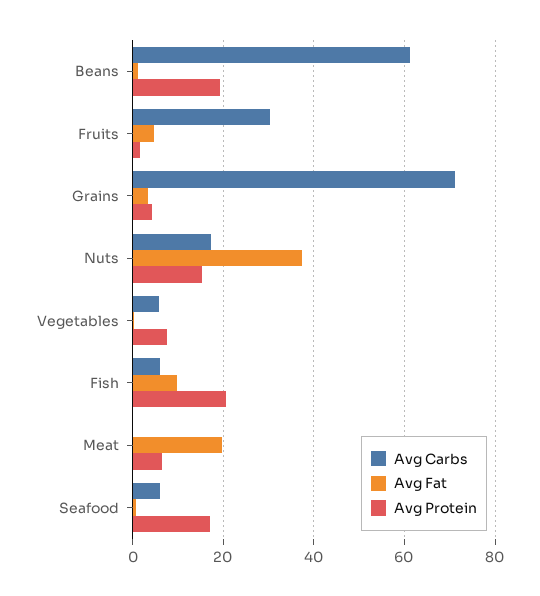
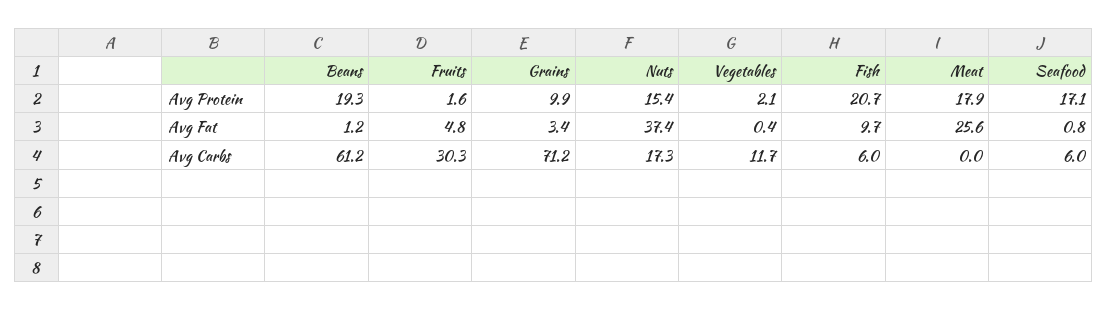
  {
    "Avg Carbs": {
      "Beans": 61.2,
      "Fruits": 30.3,
      "Grains": 71.2,
      "Nuts": 17.3,
-     "Vegetables": 6,
+     "Vegetables": 11.7,
      "Fish": 6,
      "Meat": 0,
      "Seafood": 6
    },
    "Avg Fat": {
      "Beans": 1.2,
      "Fruits": 4.8,
      "Grains": 3.4,
      "Nuts": 37.4,
      "Vegetables": 0.4,
      "Fish": 9.7,
-     "Meat": 20,
+     "Meat": 25.6,
      "Seafood": 0.8
    },
    "Avg Protein": {
      "Beans": 19.3,
      "Fruits": 1.6,
-     "Grains": 4,
+     "Grains": 9.9,
      "Nuts": 15.4,
-     "Vegetables": 8,
+     "Vegetables": 2.1,
      "Fish": 20.7,
-     "Meat": 6,
+     "Meat": 17.9,
      "Seafood": 17.1
    }
  }

